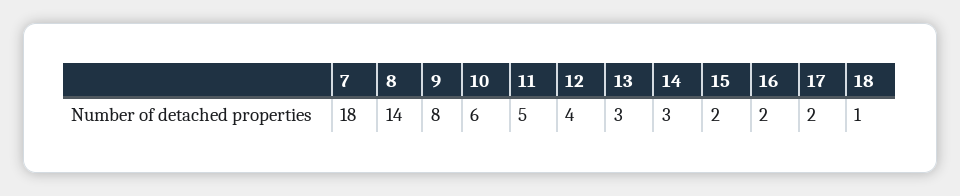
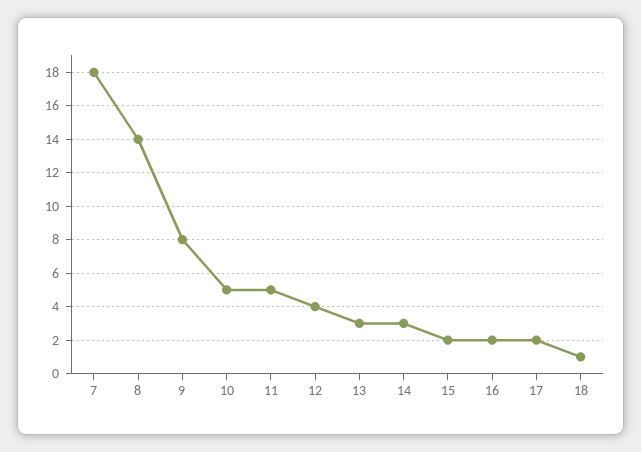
  {
    "7": 18,
    "8": 14,
    "9": 8,
-   "10": 6,
+   "10": 5,
    "11": 5,
    "12": 4,
    "13": 3,
    "14": 3,
    "15": 2,
    "16": 2,
    "17": 2,
    "18": 1
  }

